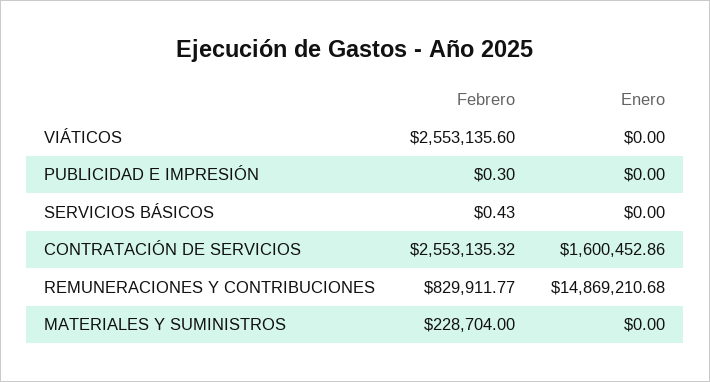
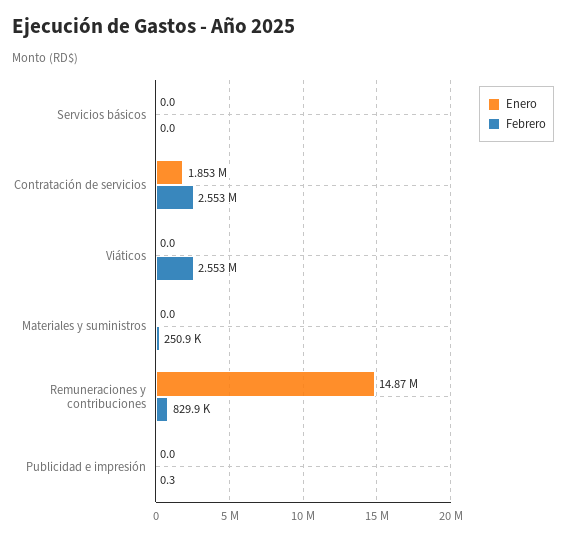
  {
    "Febrero": {
      "VIÁTICOS": 2553135.6,
      "PUBLICIDAD E IMPRESIÓN": 0.3,
-     "SERVICIOS BÁSICOS": 0.43,
+     "SERVICIOS BÁSICOS": 0,
      "CONTRATACIÓN DE SERVICIOS": 2553135.32,
      "REMUNERACIONES Y CONTRIBUCIONES": 829911.77,
-     "MATERIALES Y SUMINISTROS": 228704
+     "MATERIALES Y SUMINISTROS": 250900
    },
    "Enero": {
      "VIÁTICOS": 0,
      "PUBLICIDAD E IMPRESIÓN": 0,
      "SERVICIOS BÁSICOS": 0,
-     "CONTRATACIÓN DE SERVICIOS": 1600452.86,
+     "CONTRATACIÓN DE SERVICIOS": 1853000,
      "REMUNERACIONES Y CONTRIBUCIONES": 14869210.68,
      "MATERIALES Y SUMINISTROS": 0
    }
  }

